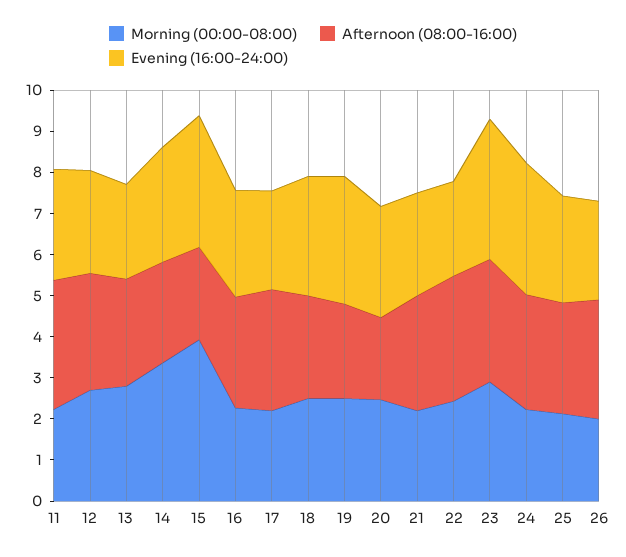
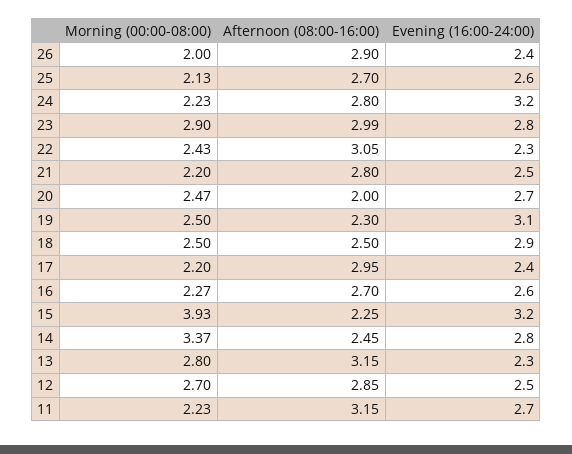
  {
    "Morning (00:00-08:00)": {
      "11": 2.23,
      "12": 2.7,
      "13": 2.8,
      "14": 3.37,
      "15": 3.93,
      "16": 2.27,
      "17": 2.2,
      "18": 2.5,
      "19": 2.5,
      "20": 2.47,
      "21": 2.2,
      "22": 2.43,
      "23": 2.9,
      "24": 2.23,
      "25": 2.13,
      "26": 2
    },
    "Afternoon (08:00-16:00)": {
      "11": 3.15,
      "12": 2.85,
-     "13": 2.6,
+     "13": 3.15,
      "14": 2.45,
      "15": 2.25,
      "16": 2.7,
      "17": 2.95,
      "18": 2.5,
      "19": 2.3,
      "20": 2,
      "21": 2.8,
      "22": 3.05,
      "23": 2.99,
      "24": 2.8,
      "25": 2.7,
      "26": 2.9
    },
    "Evening (16:00-24:00)": {
      "11": 2.7,
      "12": 2.5,
      "13": 2.3,
      "14": 2.8,
      "15": 3.2,
      "16": 2.6,
      "17": 2.4,
      "18": 2.9,
      "19": 3.1,
      "20": 2.7,
      "21": 2.5,
      "22": 2.3,
-     "23": 3.4,
+     "23": 2.8,
      "24": 3.2,
      "25": 2.6,
      "26": 2.4
    }
  }

